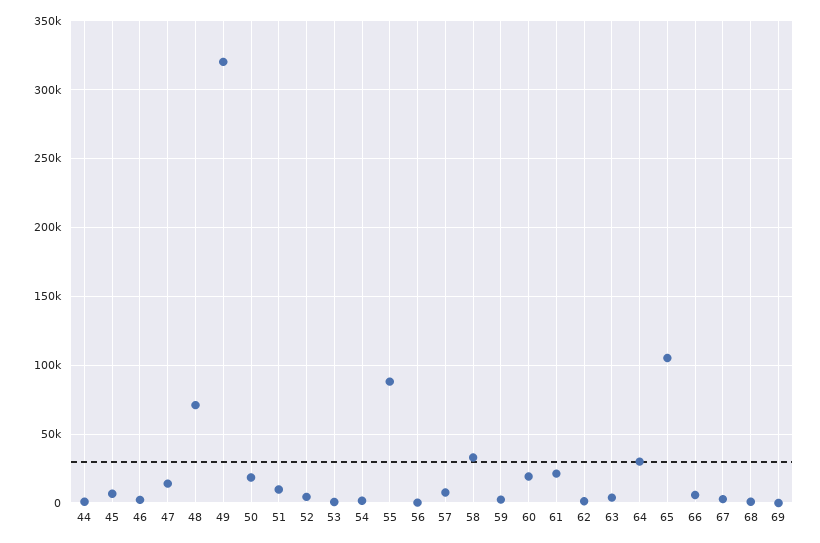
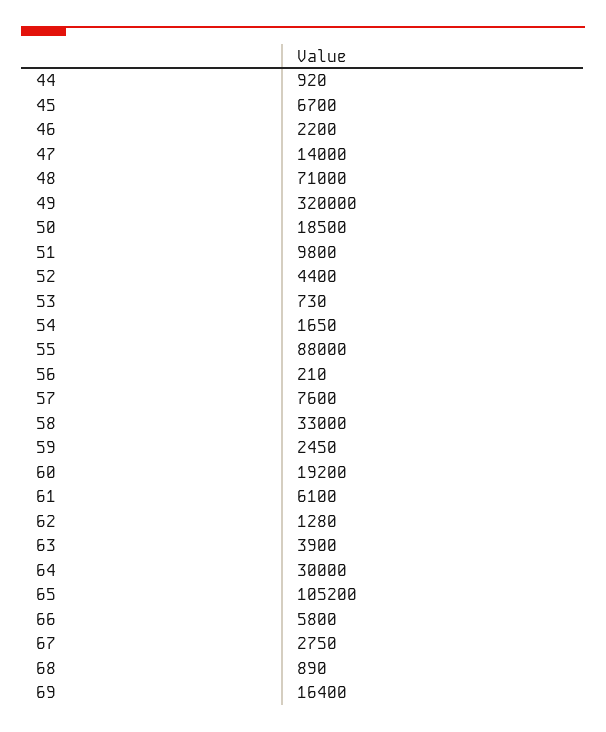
  {
    "44": 920,
    "45": 6700,
    "46": 2200,
    "47": 14000,
    "48": 71000,
    "49": 320000,
    "50": 18500,
    "51": 9800,
    "52": 4400,
    "53": 730,
    "54": 1650,
    "55": 88000,
    "56": 210,
    "57": 7600,
    "58": 33000,
    "59": 2450,
    "60": 19200,
-   "61": 20000,
+   "61": 6100,
    "62": 1280,
    "63": 3900,
    "64": 30000,
    "65": 105200,
    "66": 5800,
    "67": 2750,
    "68": 890,
-   "69": 0
+   "69": 16400
  }

